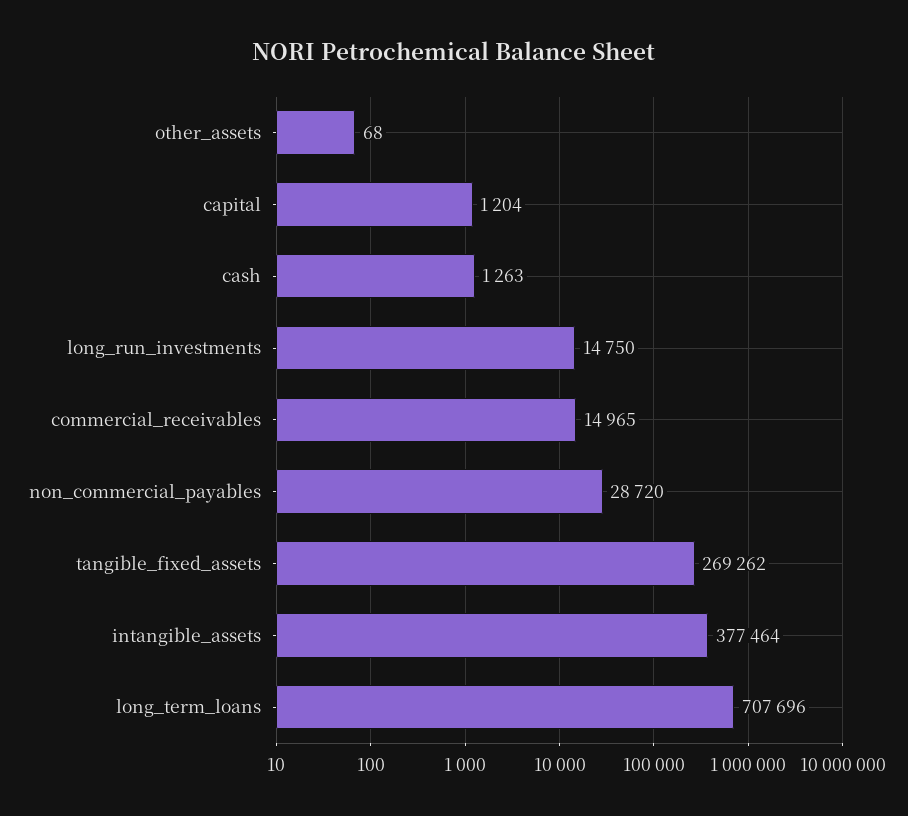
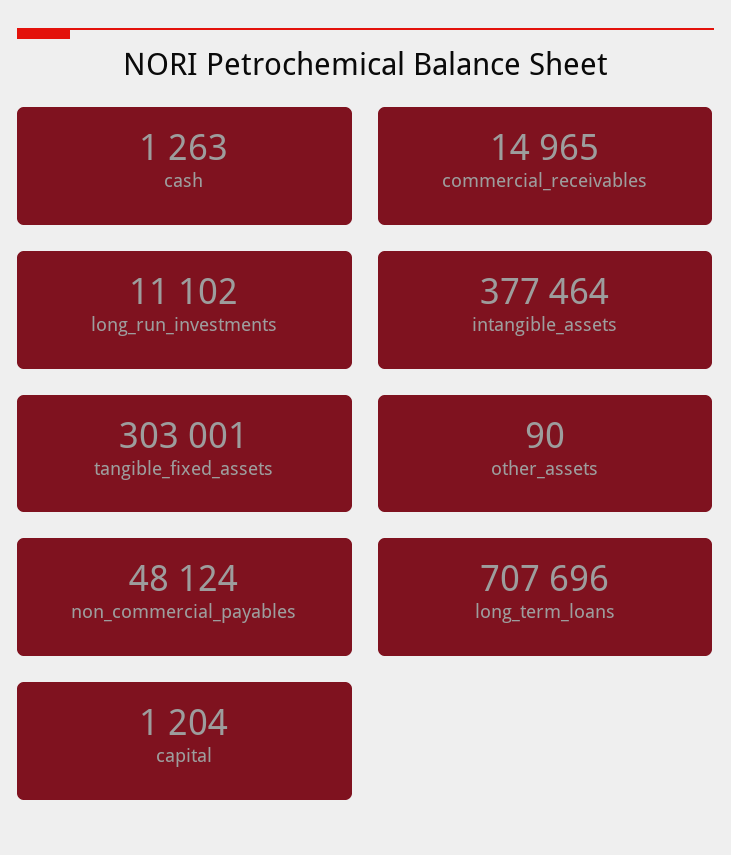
  {
-   "other_assets": 68,
+   "other_assets": 90,
    "capital": 1204,
    "cash": 1263,
-   "long_run_investments": 14750,
+   "long_run_investments": 11102,
    "commercial_receivables": 14965,
-   "non_commercial_payables": 28720,
+   "non_commercial_payables": 48124,
-   "tangible_fixed_assets": 269262,
+   "tangible_fixed_assets": 303001,
    "intangible_assets": 377464,
    "long_term_loans": 707696
  }

